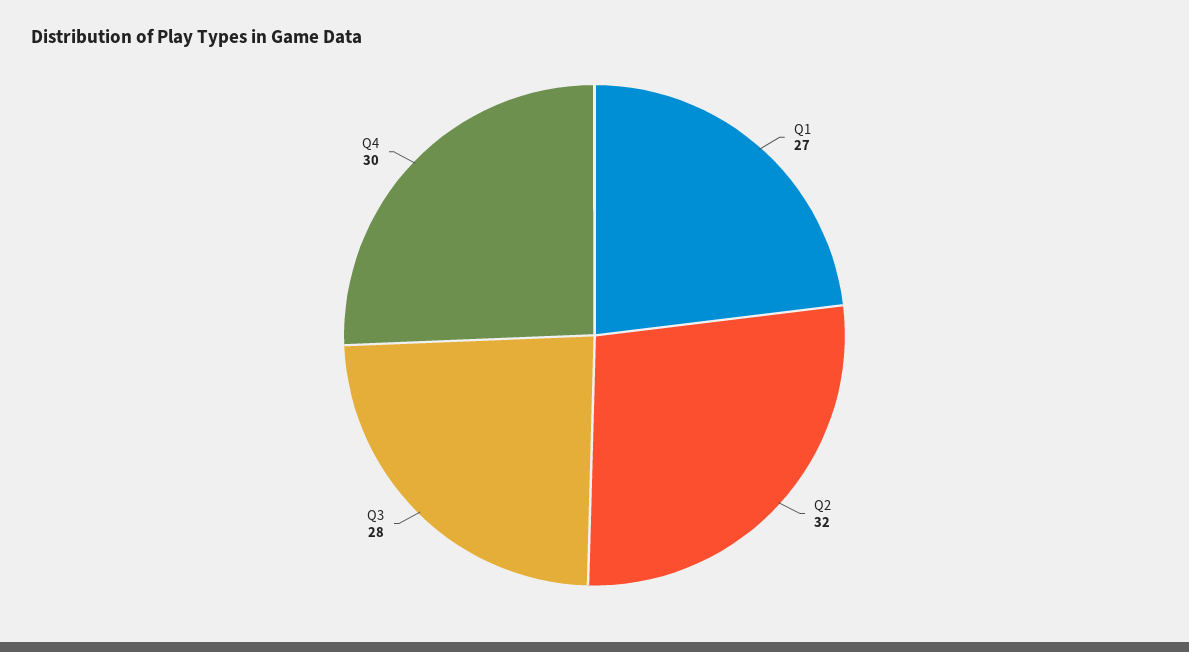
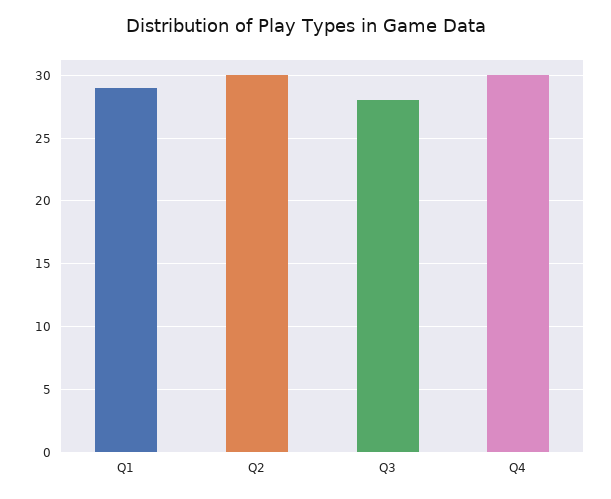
  {
-   "Q1": 27,
+   "Q1": 29,
-   "Q2": 32,
+   "Q2": 30,
    "Q3": 28,
    "Q4": 30
  }

